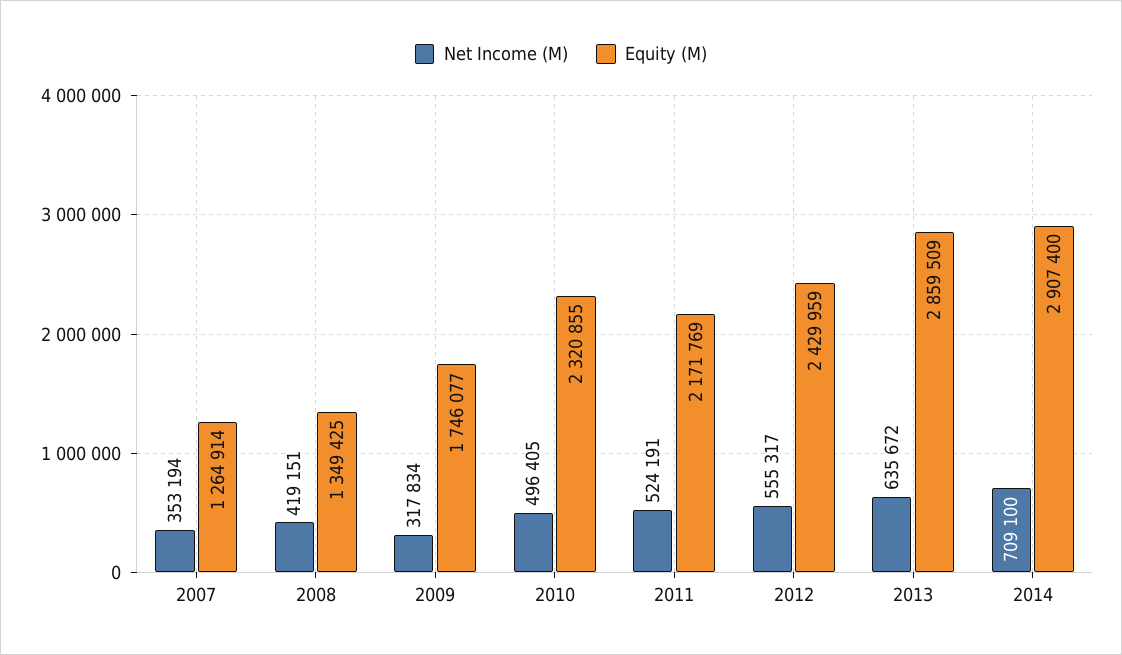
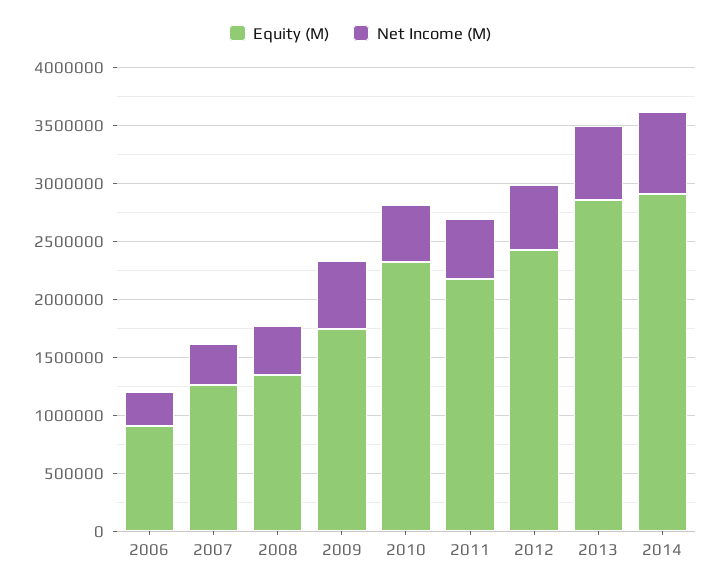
  {
    "Net Income (M)": {
      "2007": 353194,
      "2008": 419151,
-     "2009": 317834,
+     "2009": 600000,
      "2010": 496405,
      "2011": 524191,
      "2012": 555317,
      "2013": 635672,
-     "2014": 709100
+     "2014": 709100,
+     "2006": 300000
    },
    "Equity (M)": {
      "2007": 1264914,
      "2008": 1349425,
      "2009": 1746077,
      "2010": 2320855,
      "2011": 2171769,
      "2012": 2429959,
      "2013": 2859509,
-     "2014": 2907400
+     "2014": 2907400,
+     "2006": 900000
    }
  }

